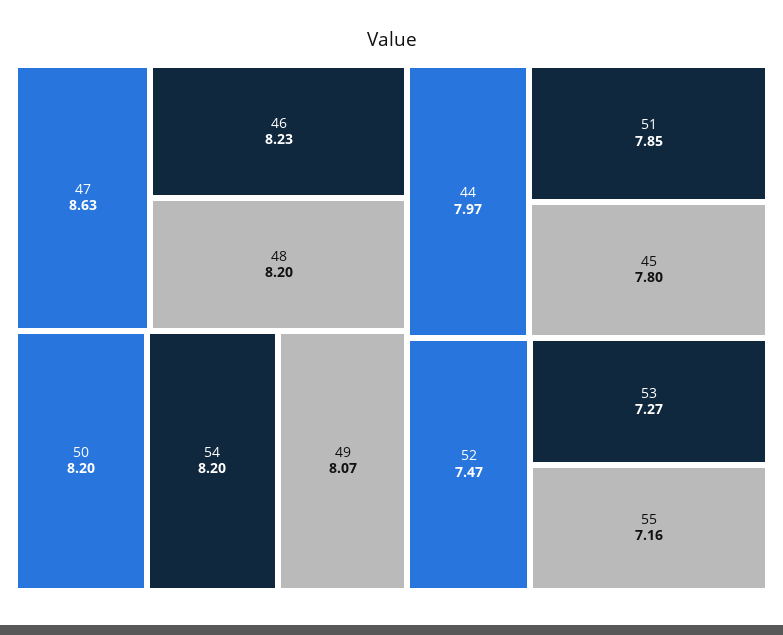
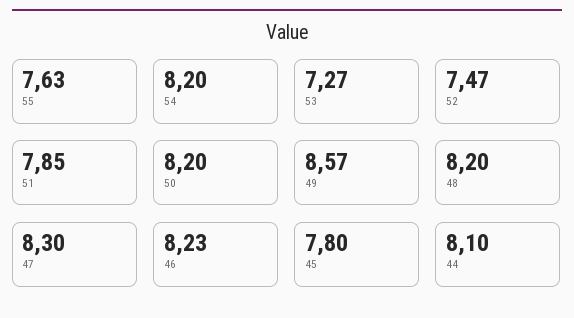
  {
-   "47": 8.63,
+   "47": 8.3,
    "46": 8.23,
    "48": 8.2,
    "50": 8.2,
    "54": 8.2,
-   "49": 8.07,
+   "49": 8.57,
-   "44": 7.97,
+   "44": 8.1,
    "51": 7.85,
    "45": 7.8,
    "52": 7.47,
    "53": 7.27,
-   "55": 7.16
+   "55": 7.63
  }

